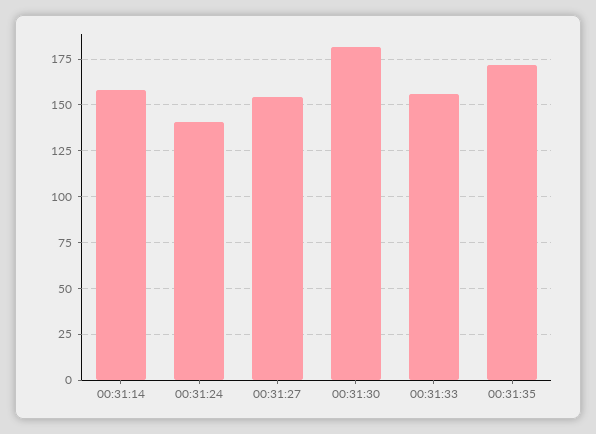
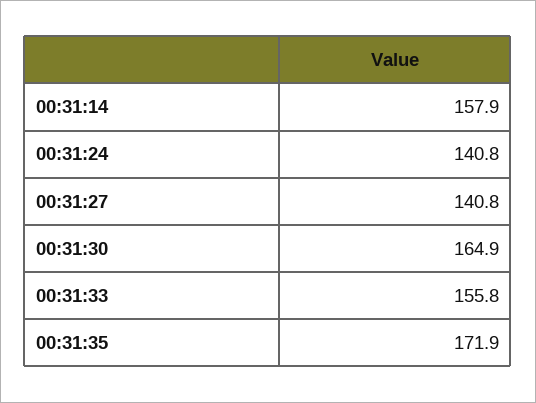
  {
    "00:31:14": 157.9,
    "00:31:24": 140.8,
-   "00:31:27": 155,
+   "00:31:27": 140.8,
-   "00:31:30": 180,
+   "00:31:30": 164.9,
    "00:31:33": 155.8,
    "00:31:35": 171.9
  }

